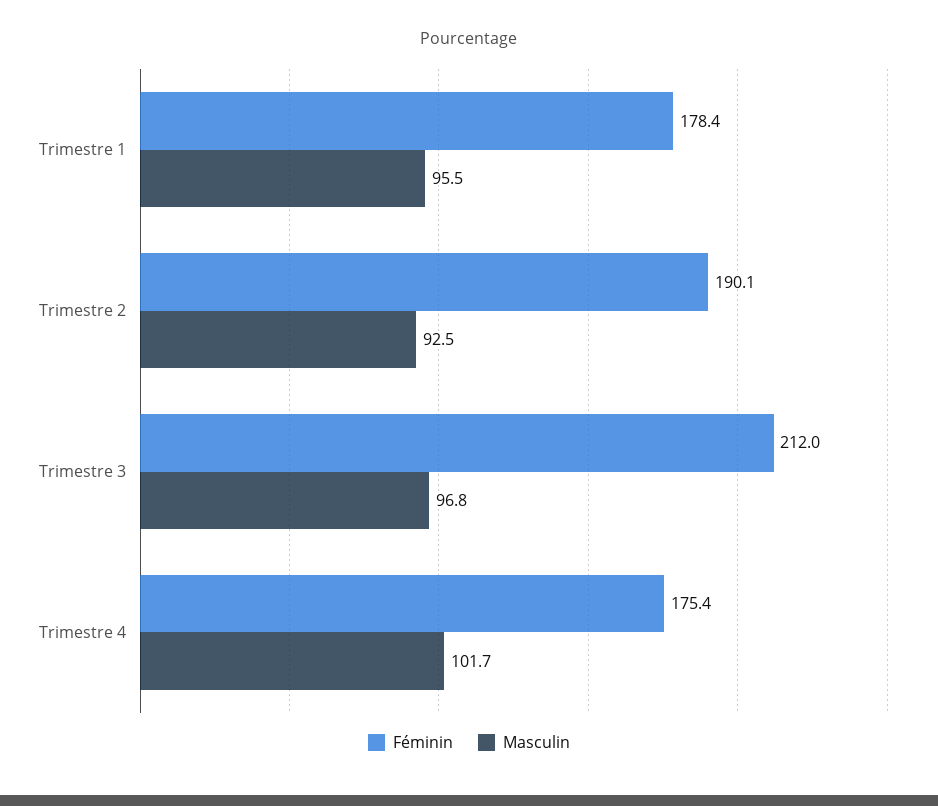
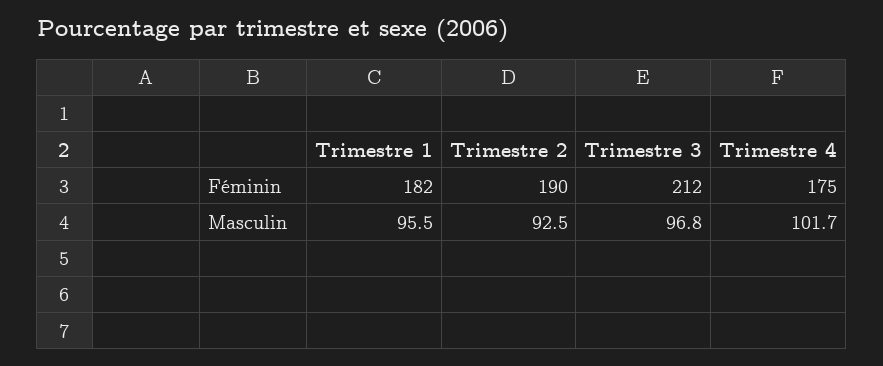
  {
    "Féminin": {
-     "Trimestre 1": 178.4,
+     "Trimestre 1": 182,
      "Trimestre 2": 190.1,
      "Trimestre 3": 212,
      "Trimestre 4": 175.4
    },
    "Masculin": {
      "Trimestre 1": 95.5,
      "Trimestre 2": 92.5,
      "Trimestre 3": 96.8,
      "Trimestre 4": 101.7
    }
  }

